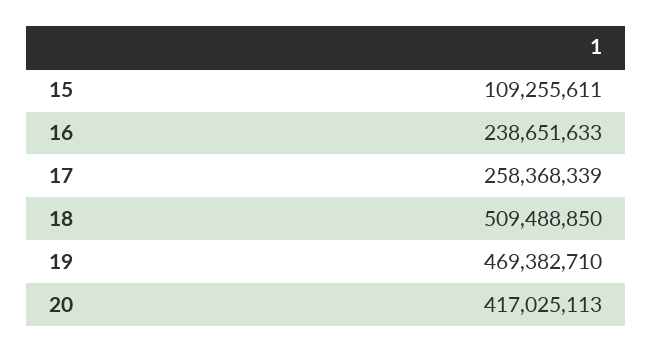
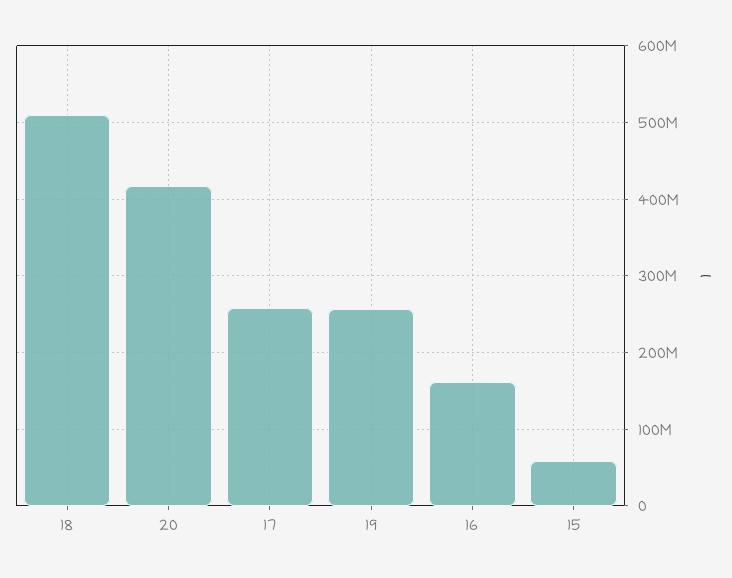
  {
-   "15": 109255611,
+   "15": 60000000,
-   "16": 238651633,
+   "16": 160000000,
    "17": 258368339,
    "18": 509488850,
-   "19": 469382710,
+   "19": 260000000,
    "20": 417025113
  }

